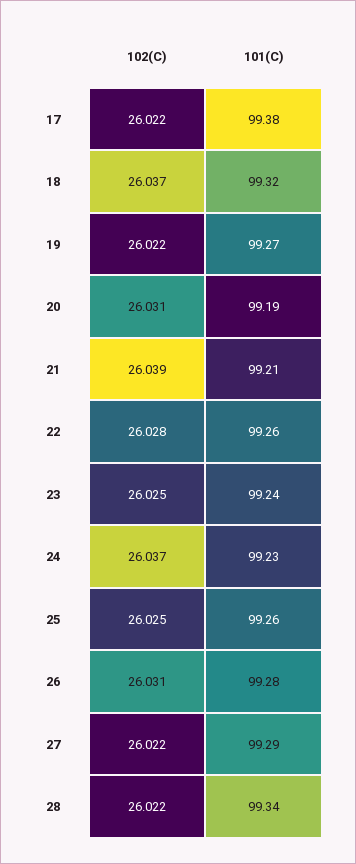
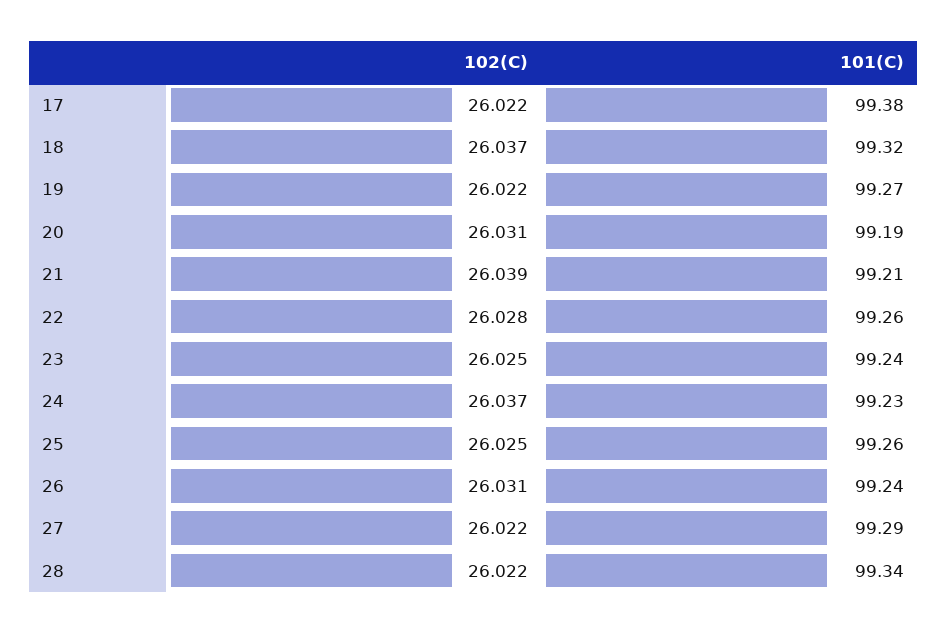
  {
    "102(C)": {
      "17": 26.022,
      "18": 26.037,
      "19": 26.022,
      "20": 26.031,
      "21": 26.039,
      "22": 26.028,
      "23": 26.025,
      "24": 26.037,
      "25": 26.025,
      "26": 26.031,
      "27": 26.022,
      "28": 26.022
    },
    "101(C)": {
      "17": 99.38,
      "18": 99.32,
      "19": 99.27,
      "20": 99.19,
      "21": 99.21,
      "22": 99.26,
      "23": 99.24,
      "24": 99.23,
      "25": 99.26,
-     "26": 99.28,
+     "26": 99.24,
      "27": 99.29,
      "28": 99.34
    }
  }

